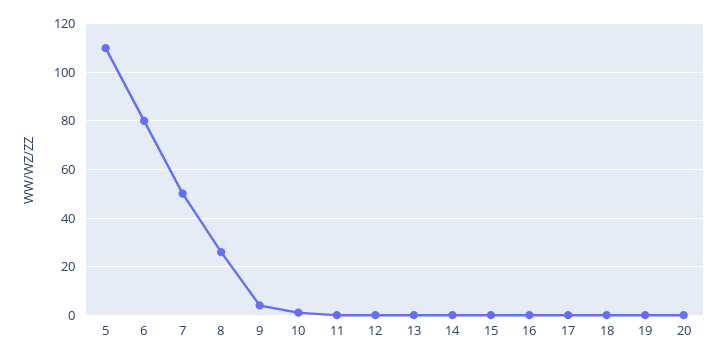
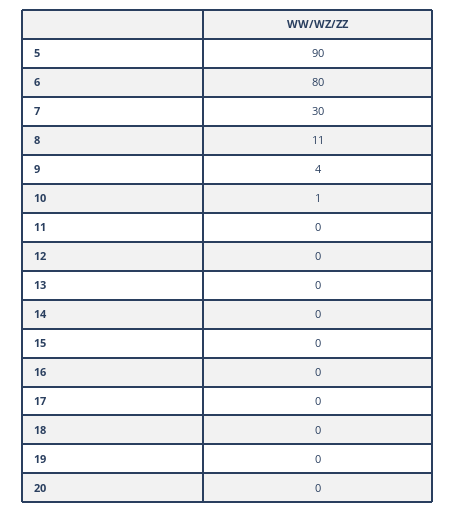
  {
-   "5": 110,
+   "5": 90,
    "6": 80,
-   "7": 50,
+   "7": 30,
-   "8": 25,
+   "8": 11,
    "9": 4,
    "10": 1,
    "11": 0,
    "12": 0,
    "13": 0,
    "14": 0,
    "15": 0,
    "16": 0,
    "17": 0,
    "18": 0,
    "19": 0,
    "20": 0
  }

